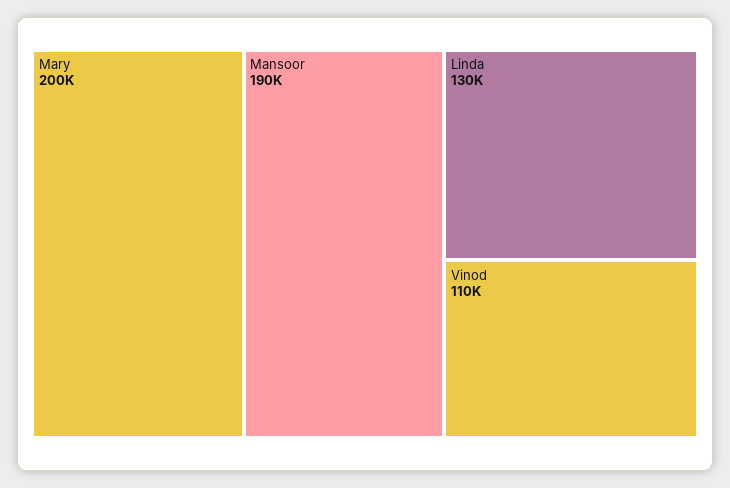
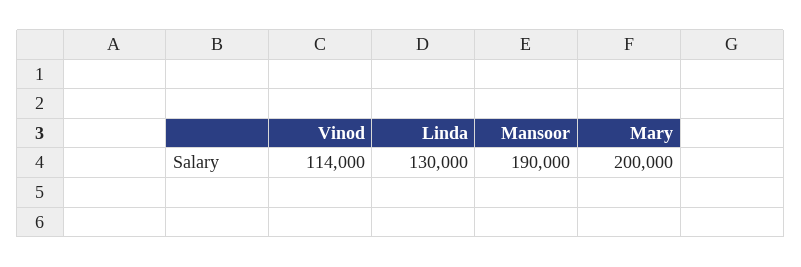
  {
    "Mary": 200000,
    "Mansoor": 190000,
    "Linda": 130000,
-   "Vinod": 110000
+   "Vinod": 114000
  }

